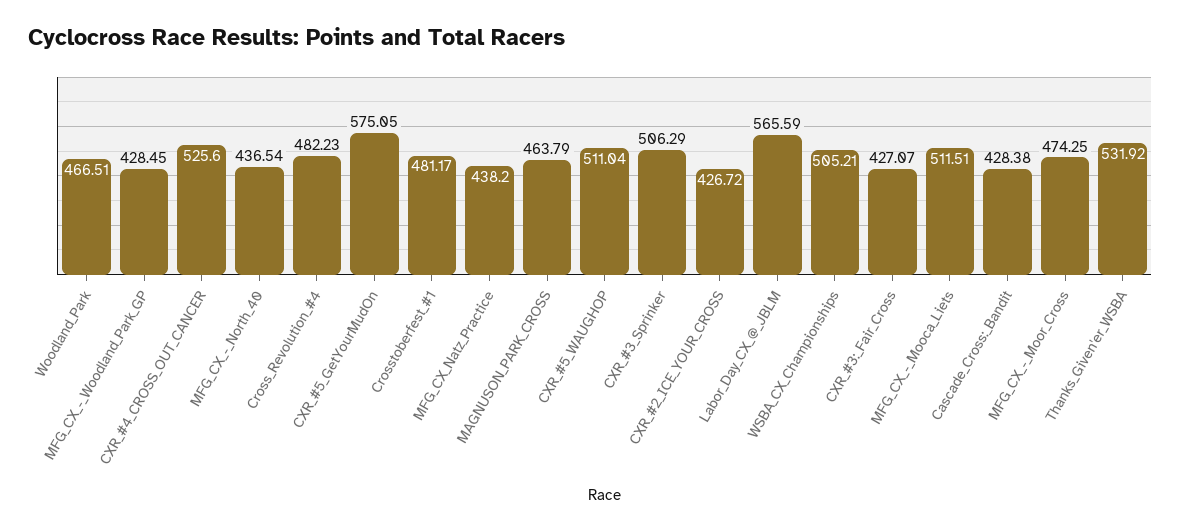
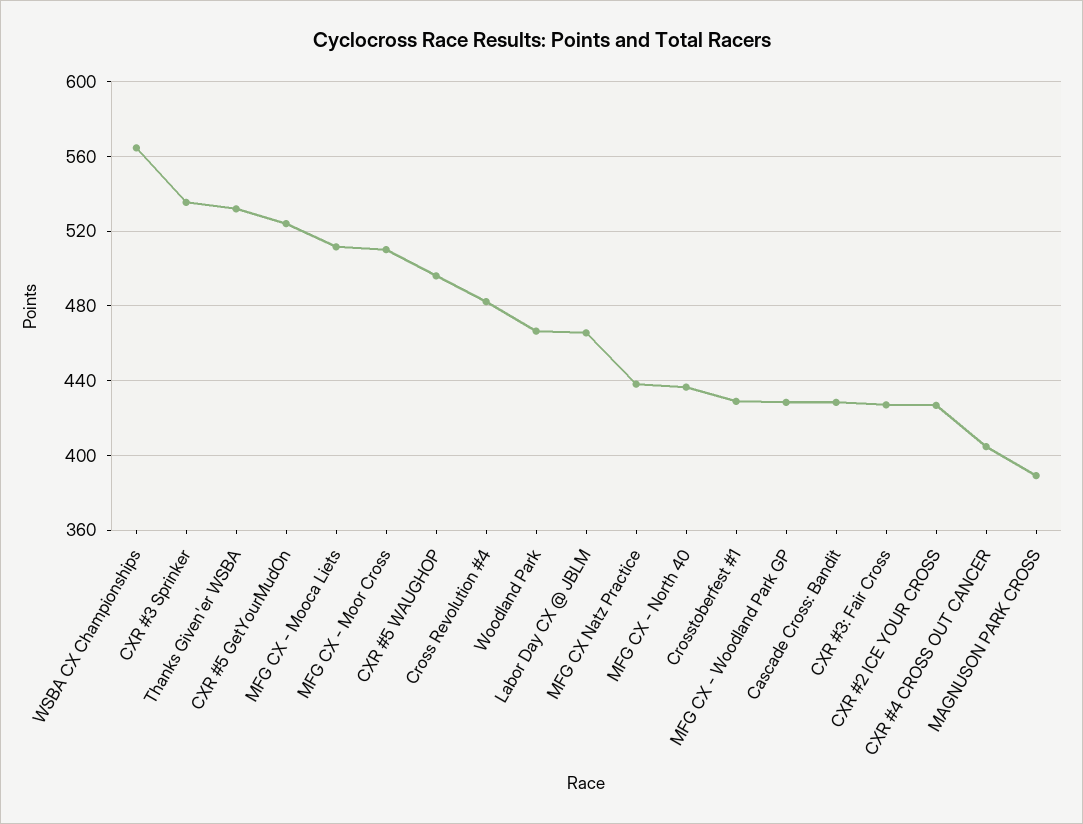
  {
    "Woodland_Park": 466.51,
    "MFG_CX_-_Woodland_Park_GP": 428.45,
-   "CXR_#4_CROSS_OUT_CANCER": 525.6,
+   "CXR_#4_CROSS_OUT_CANCER": 405,
    "MFG_CX_-_North_40": 436.54,
    "Cross_Revolution_#4": 482.23,
-   "CXR_#5_GetYourMudOn": 575.05,
+   "CXR_#5_GetYourMudOn": 525,
-   "Crosstoberfest_#1": 481.17,
+   "Crosstoberfest_#1": 430,
    "MFG_CX_Natz_Practice": 438.2,
-   "MAGNUSON_PARK_CROSS": 463.79,
+   "MAGNUSON_PARK_CROSS": 390,
-   "CXR_#5_WAUGHOP": 511.04,
+   "CXR_#5_WAUGHOP": 495,
-   "CXR_#3_Sprinker": 506.29,
+   "CXR_#3_Sprinker": 535,
    "CXR_#2_ICE_YOUR_CROSS": 426.72,
-   "Labor_Day_CX_@_JBLM": 565.59,
+   "Labor_Day_CX_@_JBLM": 465,
-   "WSBA_CX_Championships": 505.21,
+   "WSBA_CX_Championships": 565,
    "CXR_#3:_Fair_Cross": 427.07,
    "MFG_CX_-_Mooca_Liets": 511.51,
    "Cascade_Cross:_Bandit": 428.38,
-   "MFG_CX_-_Moor_Cross": 474.25,
+   "MFG_CX_-_Moor_Cross": 510,
    "Thanks_Given'er_WSBA": 531.92
  }

